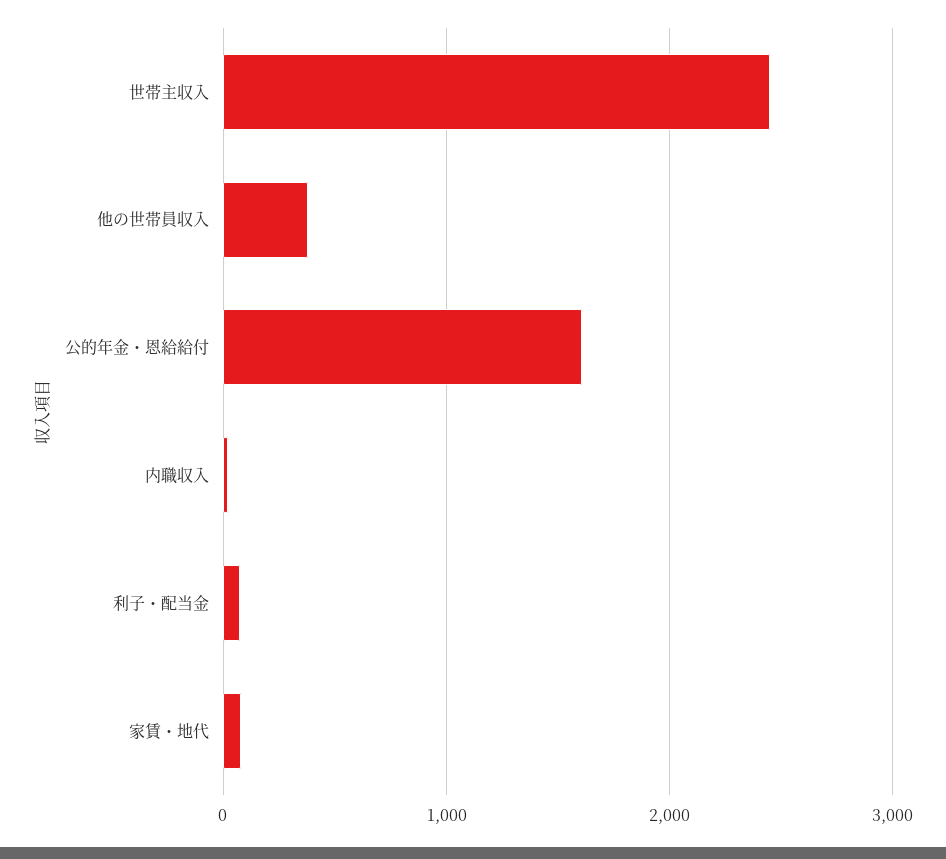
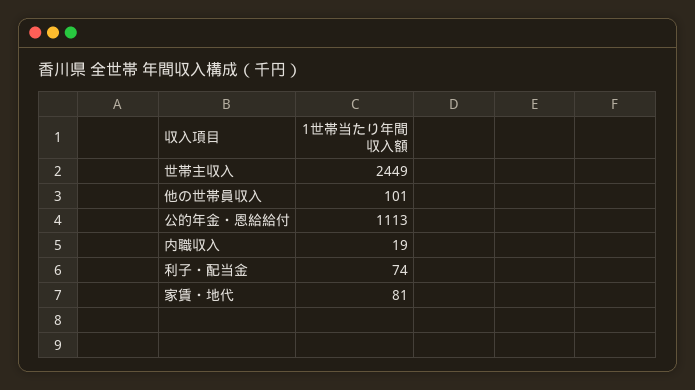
  {
    "世帯主収入": 2449,
-   "他の世帯員収入": 400,
+   "他の世帯員収入": 101,
-   "公的年金・恩給給付": 1600,
+   "公的年金・恩給給付": 1113,
    "内職収入": 19,
    "利子・配当金": 74,
    "家賃・地代": 81
  }

